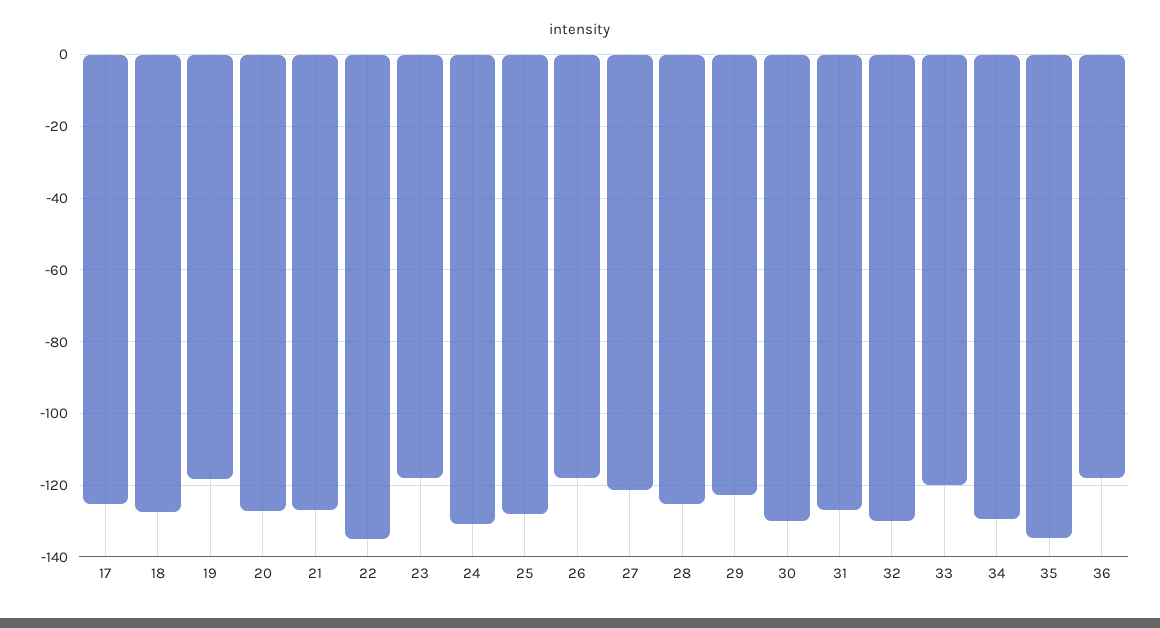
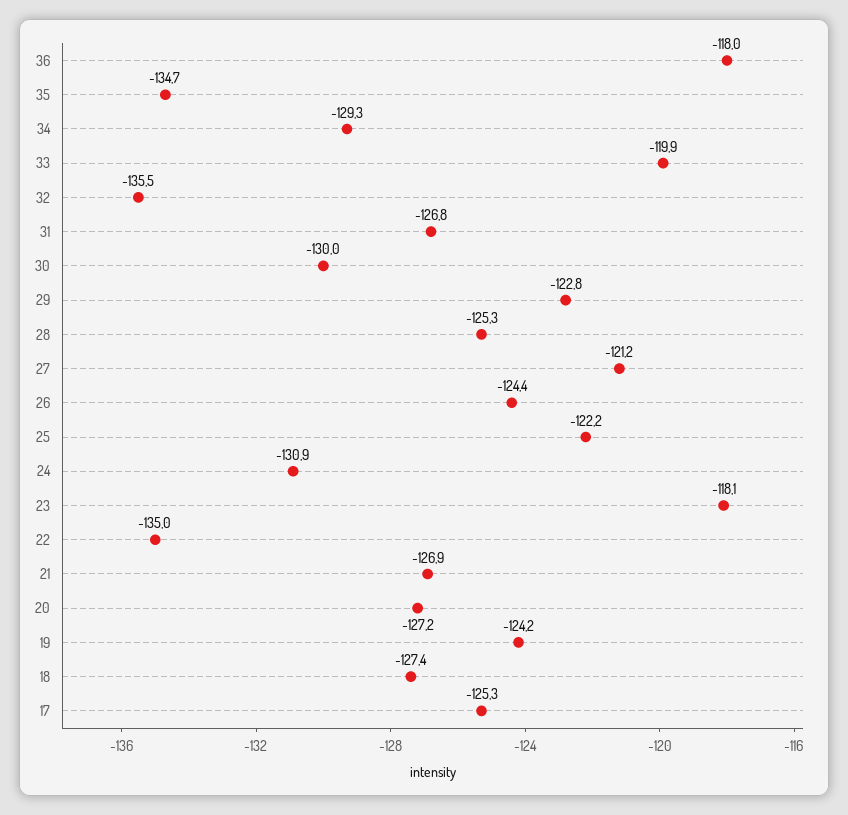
  {
    "17": -125.3,
    "18": -127.4,
-   "19": -118,
+   "19": -124.2,
    "20": -127.2,
    "21": -126.9,
    "22": -135,
    "23": -118.1,
    "24": -130.9,
-   "25": -128,
+   "25": -122.2,
-   "26": -118,
+   "26": -124.4,
    "27": -121.2,
    "28": -125.3,
    "29": -122.8,
    "30": -130,
    "31": -126.8,
-   "32": -130,
+   "32": -135.5,
    "33": -119.9,
    "34": -129.3,
    "35": -134.7,
    "36": -118
  }

